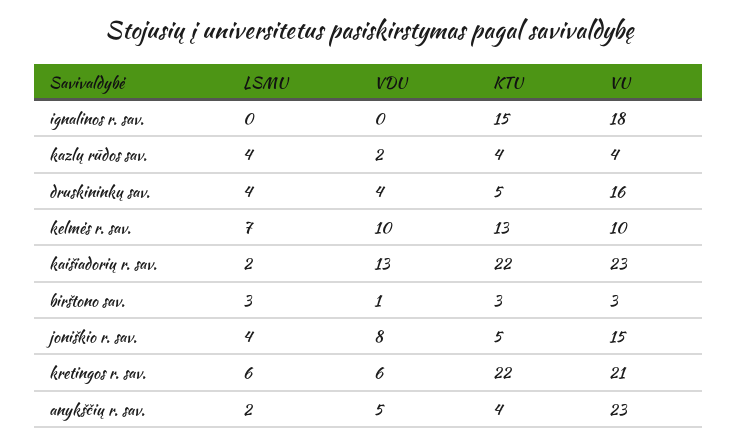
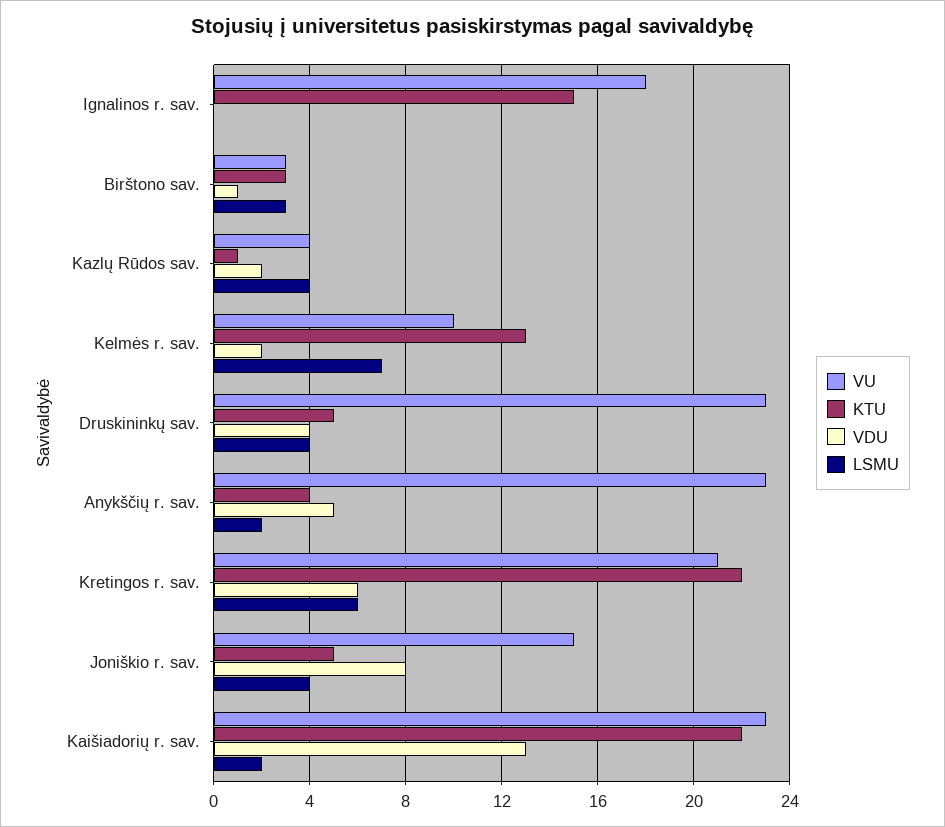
  {
    "LSMU": {
      "ignalinos r. sav.": 0,
      "kazlų rūdos sav.": 4,
      "druskininkų sav.": 4,
      "kelmės r. sav.": 7,
      "kaišiadorių r. sav.": 2,
      "birštono sav.": 3,
      "joniškio r. sav.": 4,
      "kretingos r. sav.": 6,
      "anykščių r. sav.": 2
    },
    "VDU": {
      "ignalinos r. sav.": 0,
      "kazlų rūdos sav.": 2,
      "druskininkų sav.": 4,
-     "kelmės r. sav.": 10,
+     "kelmės r. sav.": 2,
      "kaišiadorių r. sav.": 13,
      "birštono sav.": 1,
      "joniškio r. sav.": 8,
      "kretingos r. sav.": 6,
      "anykščių r. sav.": 5
    },
    "KTU": {
      "ignalinos r. sav.": 15,
-     "kazlų rūdos sav.": 4,
+     "kazlų rūdos sav.": 1,
      "druskininkų sav.": 5,
      "kelmės r. sav.": 13,
      "kaišiadorių r. sav.": 22,
      "birštono sav.": 3,
      "joniškio r. sav.": 5,
      "kretingos r. sav.": 22,
      "anykščių r. sav.": 4
    },
    "VU": {
      "ignalinos r. sav.": 18,
      "kazlų rūdos sav.": 4,
-     "druskininkų sav.": 16,
+     "druskininkų sav.": 23,
      "kelmės r. sav.": 10,
      "kaišiadorių r. sav.": 23,
      "birštono sav.": 3,
      "joniškio r. sav.": 15,
      "kretingos r. sav.": 21,
      "anykščių r. sav.": 23
    }
  }

